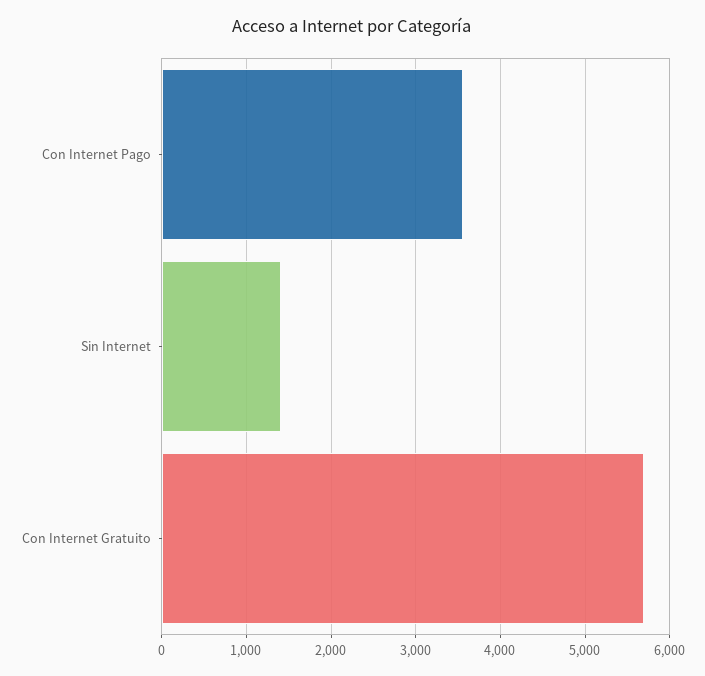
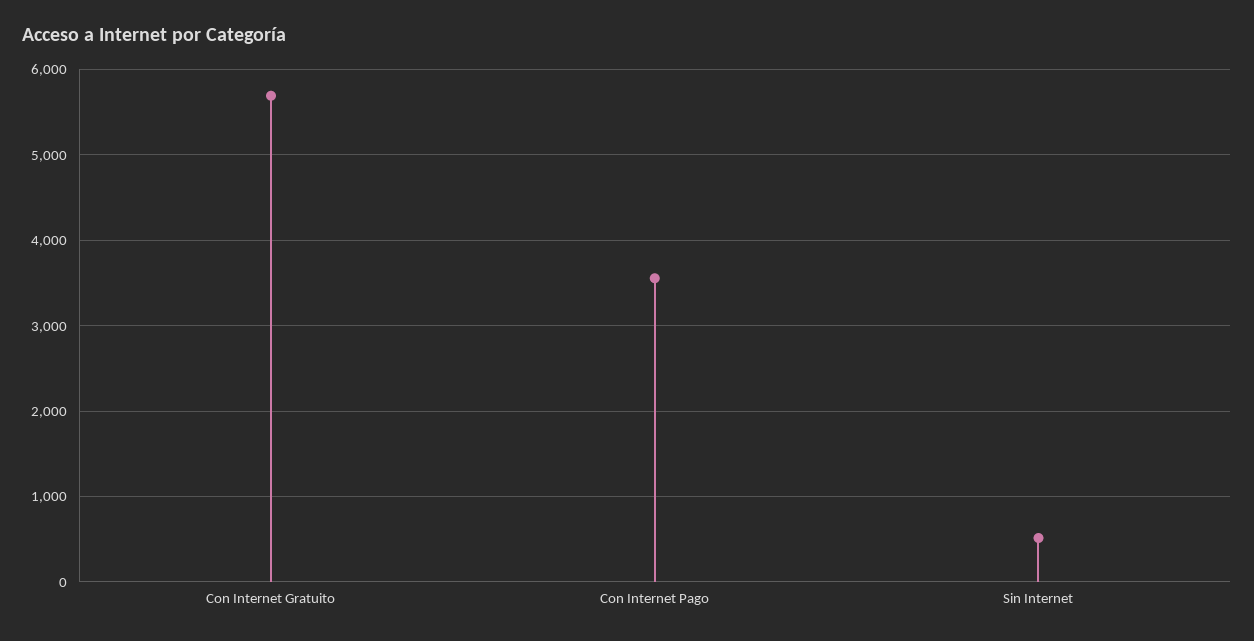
  {
    "Con Internet Pago": 3600,
-   "Sin Internet": 1400,
+   "Sin Internet": 500,
    "Con Internet Gratuito": 5700
  }

